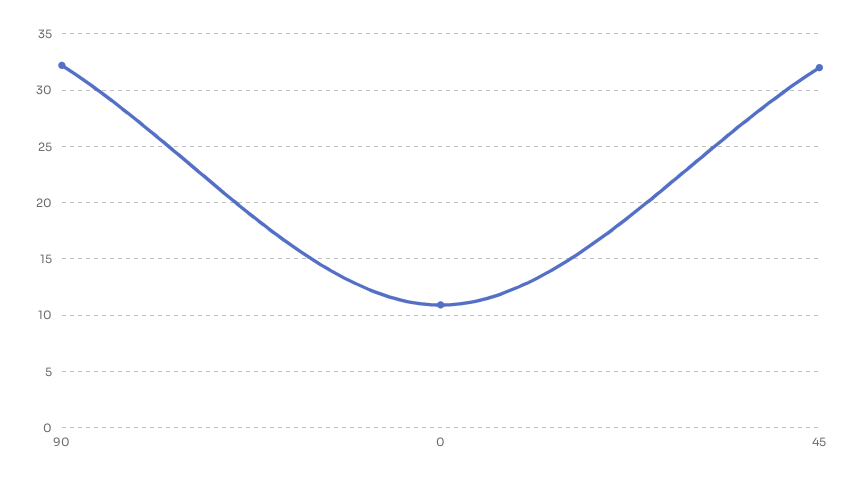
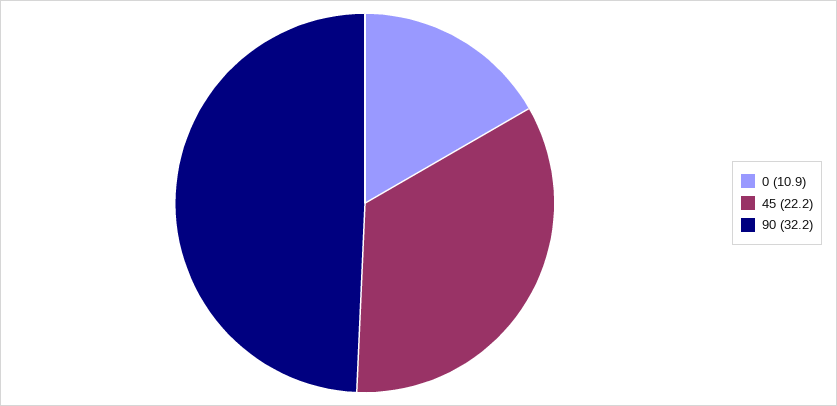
  {
    "90": 32.2,
    "0": 10.9,
-   "45": 32
+   "45": 22.2
  }

